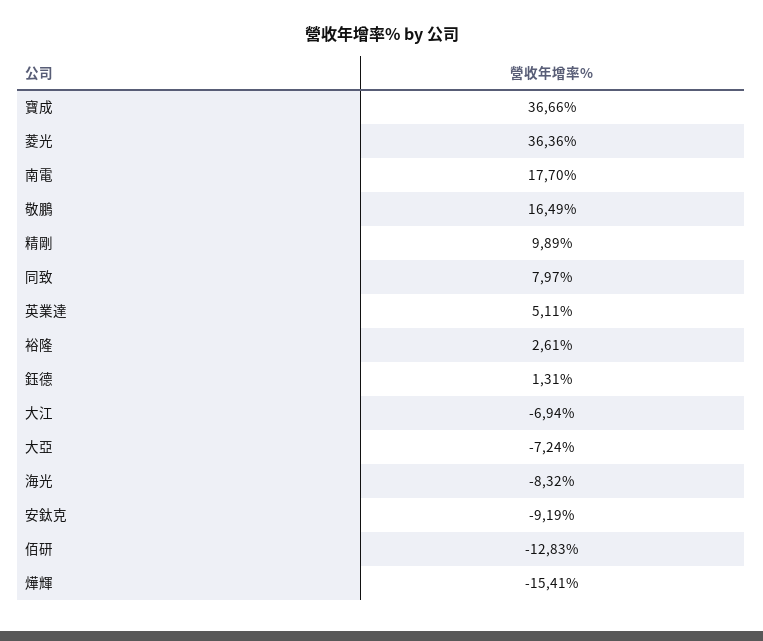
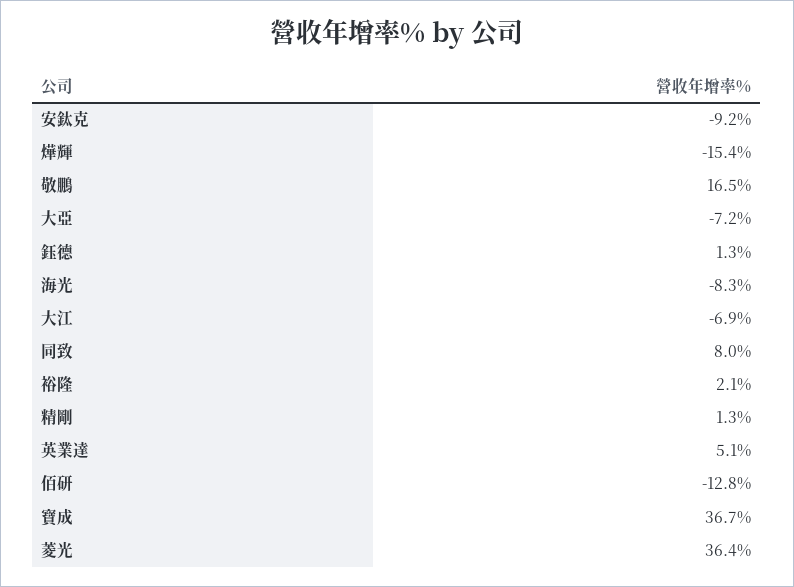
  {
    "寶成": 36.66,
    "菱光": 36.36,
-   "南電": 17.7,
    "敬鵬": 16.49,
-   "精剛": 9.89,
+   "精剛": 1.3,
    "同致": 7.97,
    "英業達": 5.11,
-   "裕隆": 2.61,
+   "裕隆": 2.1,
    "鈺德": 1.31,
    "大江": -6.94,
    "大亞": -7.24,
    "海光": -8.32,
    "安鈦克": -9.19,
    "佰研": -12.83,
    "燁輝": -15.41
  }

